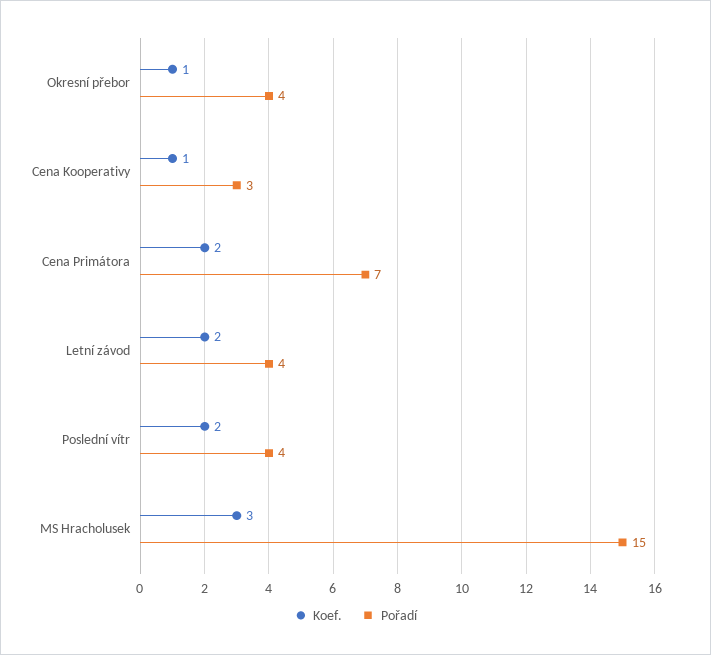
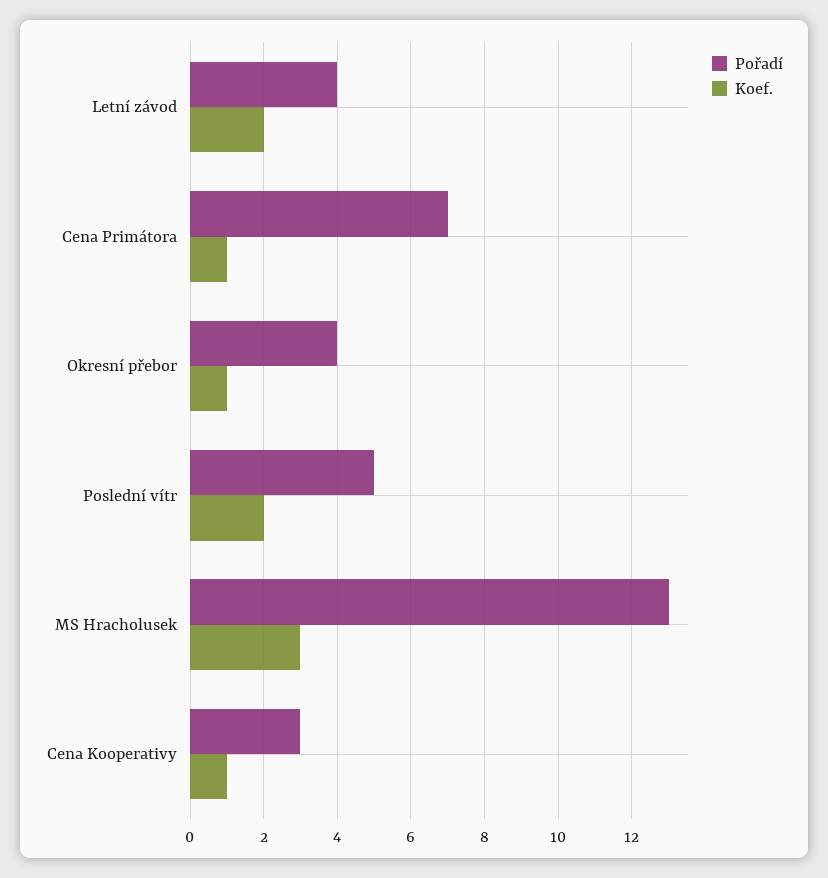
  {
    "Koef.": {
      "Okresní přebor": 1,
      "Cena Kooperativy": 1,
-     "Cena Primátora": 2,
+     "Cena Primátora": 1,
      "Letní závod": 2,
      "Poslední vítr": 2,
      "MS Hracholusek": 3
    },
    "Pořadí": {
      "Okresní přebor": 4,
      "Cena Kooperativy": 3,
      "Cena Primátora": 7,
      "Letní závod": 4,
-     "Poslední vítr": 4,
+     "Poslední vítr": 5,
-     "MS Hracholusek": 15
+     "MS Hracholusek": 13
    }
  }

